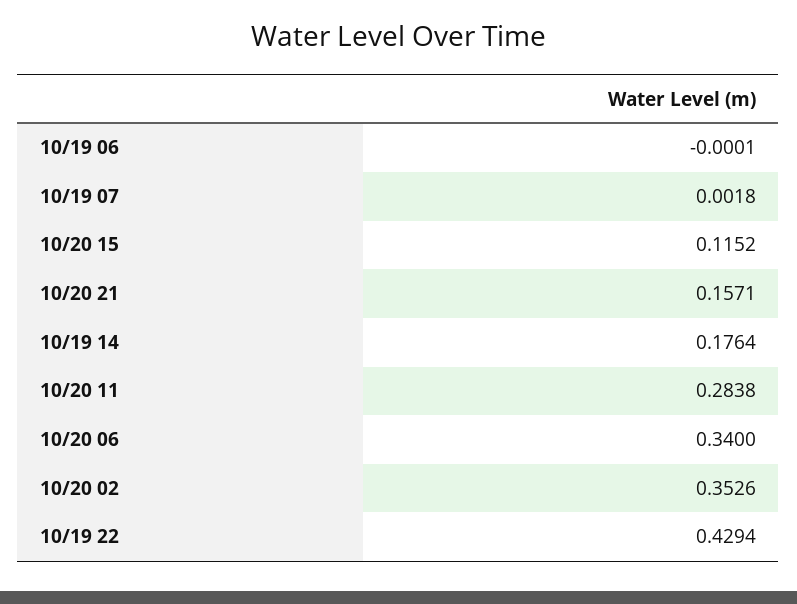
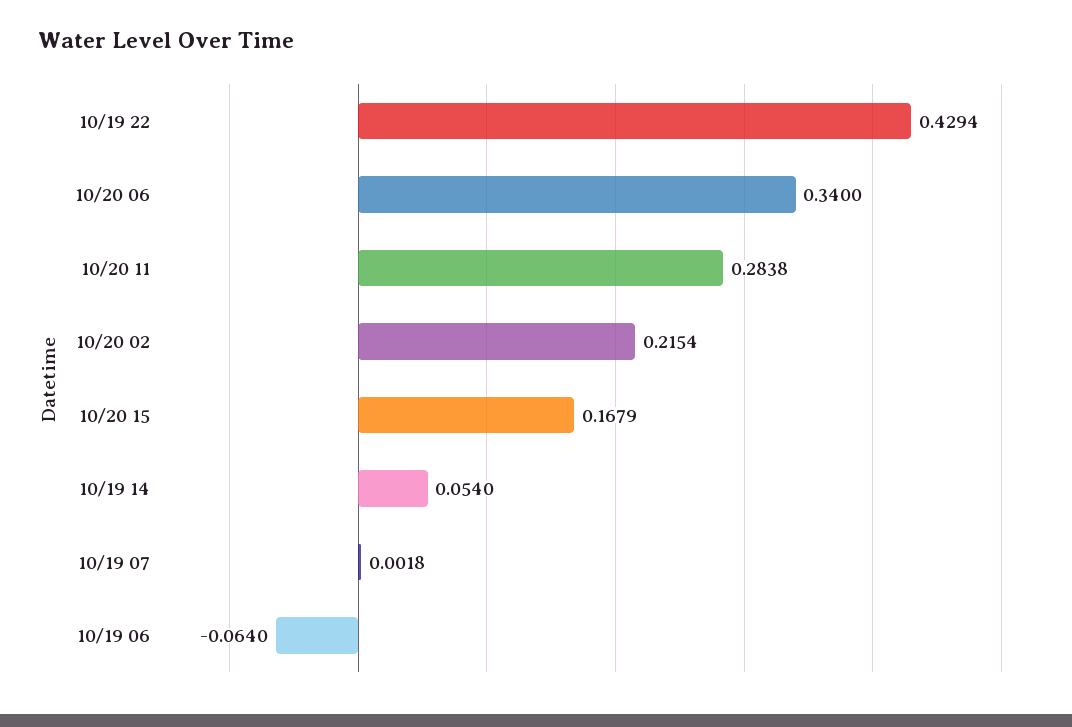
  {
-   "10/19 06": -0.0001,
+   "10/19 06": -0.064,
    "10/19 07": 0.0018,
-   "10/20 15": 0.1152,
+   "10/20 15": 0.1679,
-   "10/20 21": 0.1571,
-   "10/19 14": 0.1764,
+   "10/19 14": 0.054,
    "10/20 11": 0.2838,
    "10/20 06": 0.34,
-   "10/20 02": 0.3526,
+   "10/20 02": 0.2154,
    "10/19 22": 0.4294
  }

